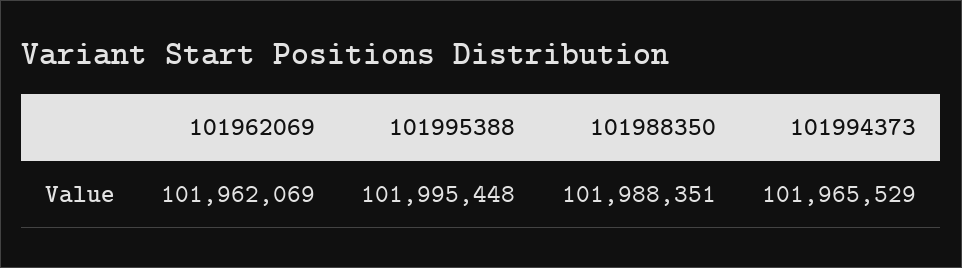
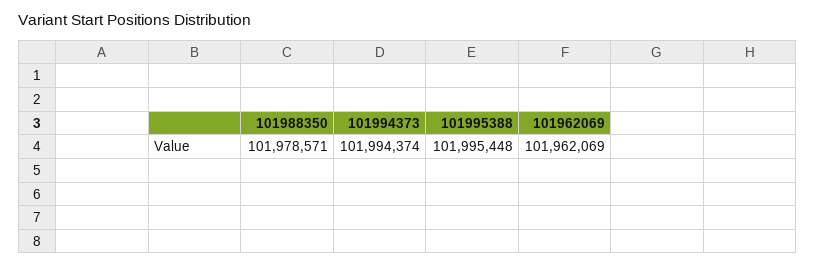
  {
    "101962069": 101962069,
    "101995388": 101995448,
-   "101988350": 101988351,
+   "101988350": 101978571,
-   "101994373": 101965529
+   "101994373": 101994374
  }

